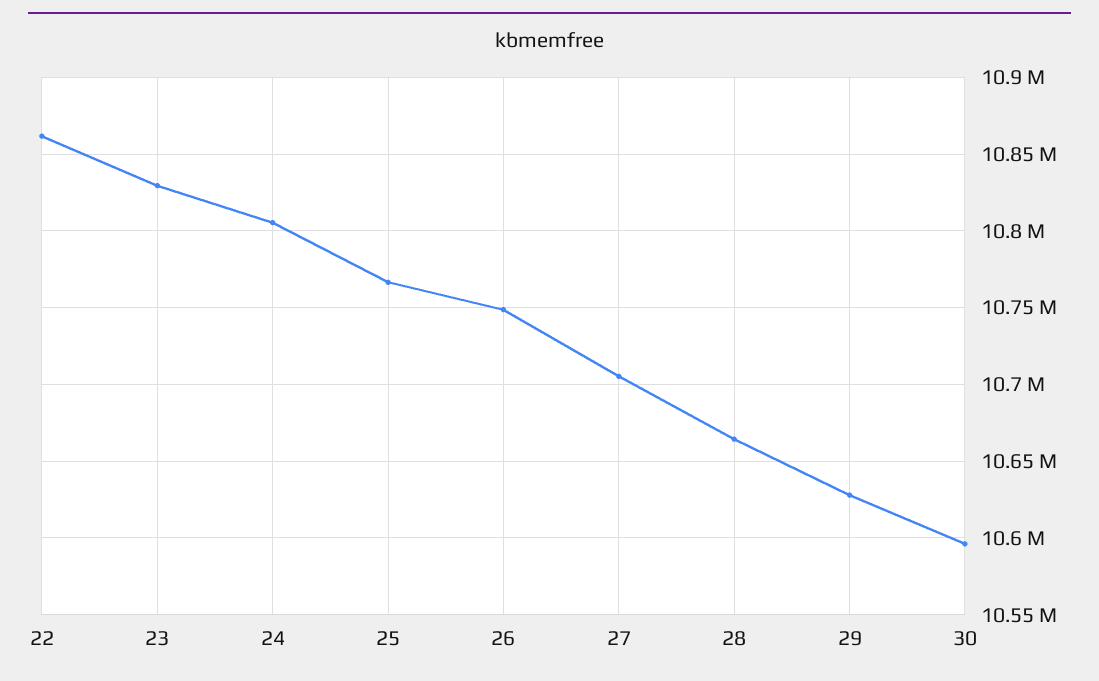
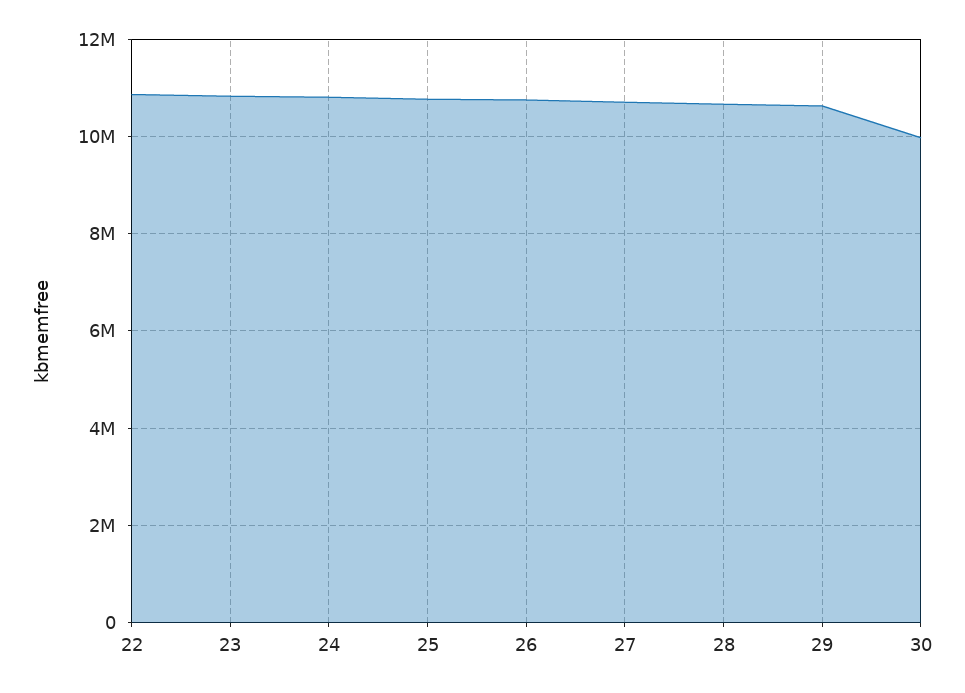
  {
    "22": 10860000,
    "23": 10830000,
    "24": 10805000,
    "25": 10765000,
    "26": 10750000,
    "27": 10705000,
    "28": 10665000,
    "29": 10630000,
-   "30": 10595000
+   "30": 10000000
  }

